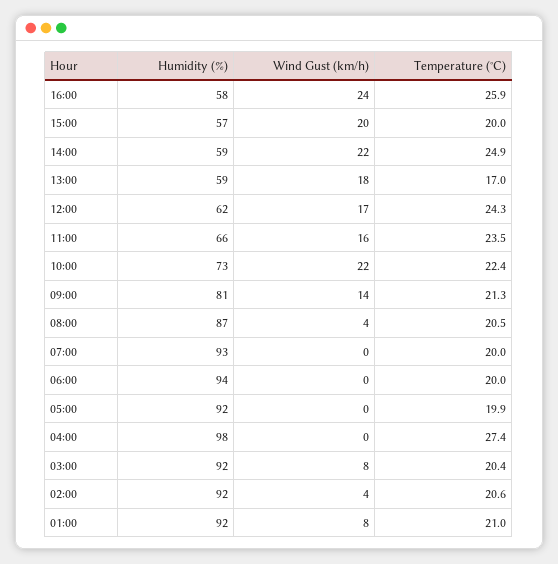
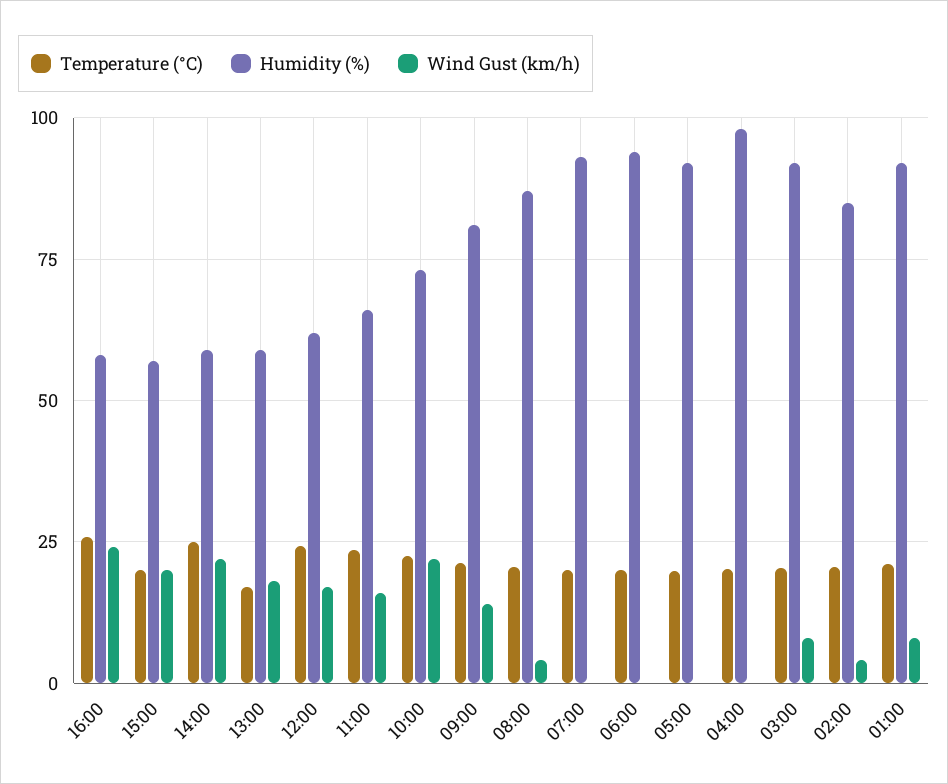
  {
    "Humidity (%)": {
      "16:00": 58,
      "15:00": 57,
      "14:00": 59,
      "13:00": 59,
      "12:00": 62,
      "11:00": 66,
      "10:00": 73,
      "09:00": 81,
      "08:00": 87,
      "07:00": 93,
      "06:00": 94,
      "05:00": 92,
      "04:00": 98,
      "03:00": 92,
-     "02:00": 92,
+     "02:00": 85,
      "01:00": 92
    },
    "Wind Gust (km/h)": {
      "16:00": 24,
      "15:00": 20,
      "14:00": 22,
      "13:00": 18,
      "12:00": 17,
      "11:00": 16,
      "10:00": 22,
      "09:00": 14,
      "08:00": 4,
      "07:00": 0,
      "06:00": 0,
      "05:00": 0,
      "04:00": 0,
      "03:00": 8,
      "02:00": 4,
      "01:00": 8
    },
    "Temperature (°C)": {
      "16:00": 25.9,
      "15:00": 20,
      "14:00": 24.9,
      "13:00": 17,
      "12:00": 24.3,
      "11:00": 23.5,
      "10:00": 22.4,
      "09:00": 21.3,
      "08:00": 20.5,
      "07:00": 20,
      "06:00": 20,
      "05:00": 19.9,
-     "04:00": 27.4,
+     "04:00": 20,
      "03:00": 20.4,
      "02:00": 20.6,
      "01:00": 21
    }
  }

